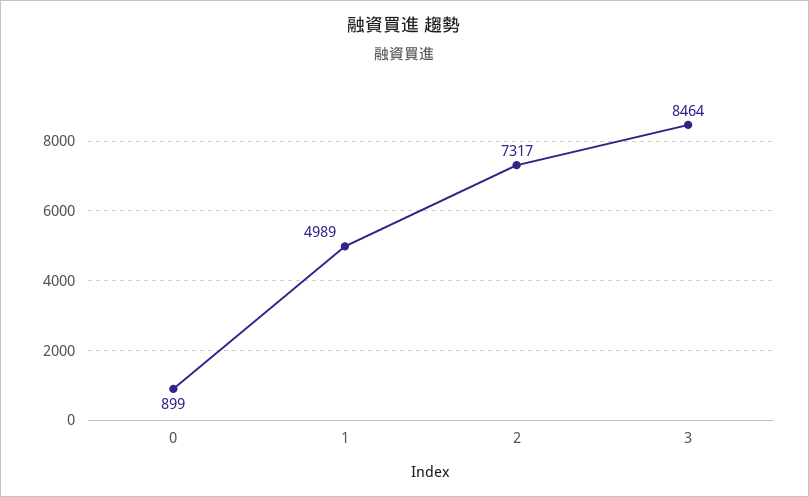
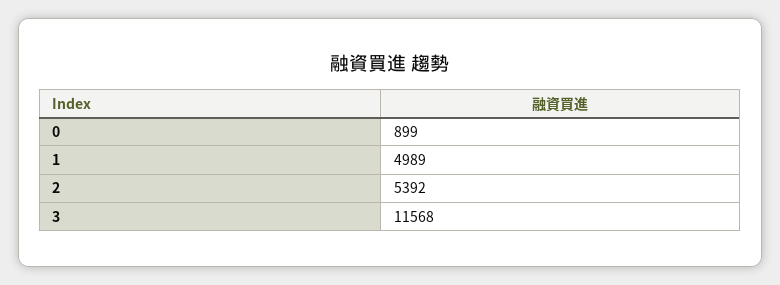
  {
    "0": 899,
    "1": 4989,
-   "2": 7317,
+   "2": 5392,
-   "3": 8464
+   "3": 11568
  }

